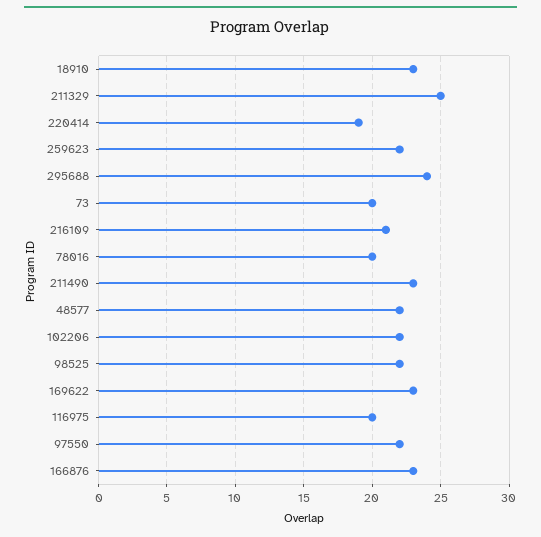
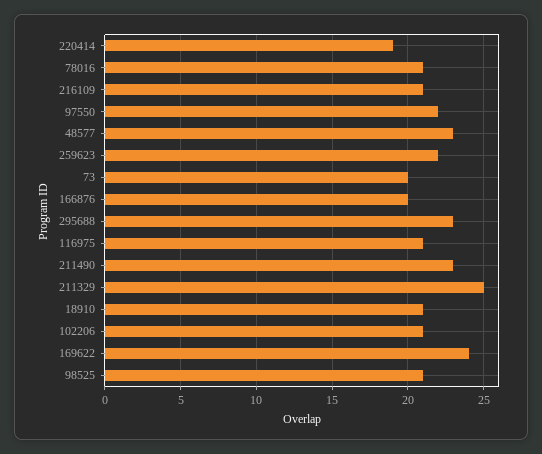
  {
-   "18910": 23,
+   "18910": 21,
    "211329": 25,
    "220414": 19,
    "259623": 22,
-   "295688": 24,
+   "295688": 23,
    "73": 20,
    "216109": 21,
-   "78016": 20,
+   "78016": 21,
    "211490": 23,
-   "48577": 22,
+   "48577": 23,
-   "102206": 22,
+   "102206": 21,
-   "98525": 22,
+   "98525": 21,
-   "169622": 23,
+   "169622": 24,
-   "116975": 20,
+   "116975": 21,
    "97550": 22,
-   "166876": 23
+   "166876": 20
  }

